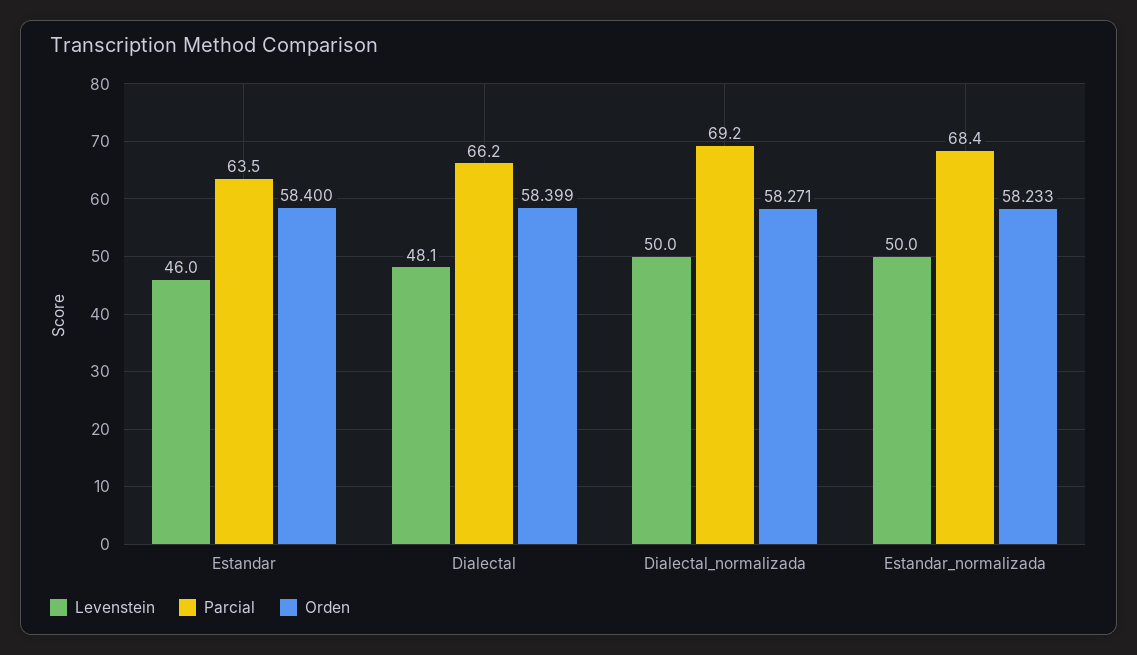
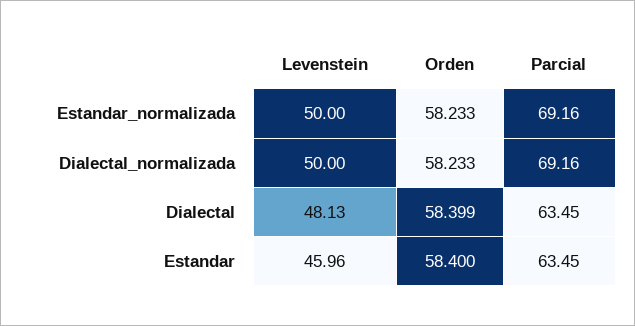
  {
    "Levenstein": {
      "Estandar": 45.96,
      "Dialectal": 48.13,
      "Dialectal_normalizada": 50,
      "Estandar_normalizada": 50
    },
    "Parcial": {
      "Estandar": 63.45,
-     "Dialectal": 66.2,
+     "Dialectal": 63.45,
      "Dialectal_normalizada": 69.16,
-     "Estandar_normalizada": 68.4
+     "Estandar_normalizada": 69.16
    },
    "Orden": {
      "Estandar": 58.4,
      "Dialectal": 58.399,
-     "Dialectal_normalizada": 58.271,
+     "Dialectal_normalizada": 58.233,
      "Estandar_normalizada": 58.233
    }
  }

